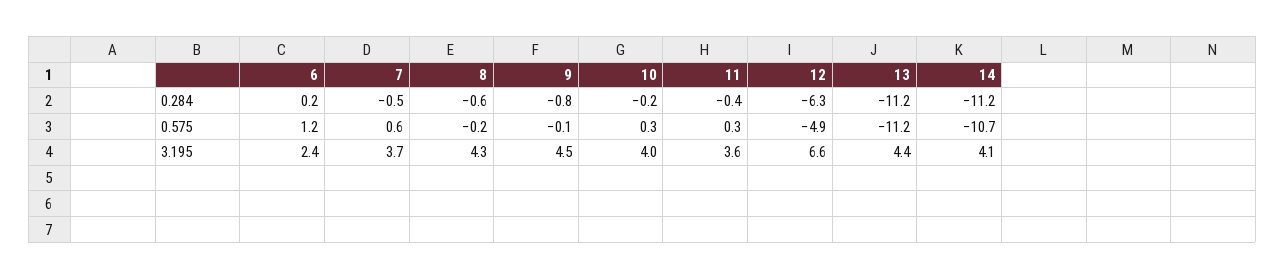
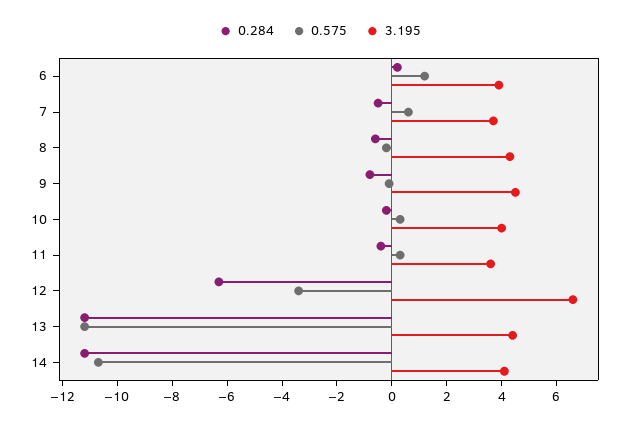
  {
    "0.284": {
      "6": 0.2,
      "7": -0.5,
      "8": -0.6,
      "9": -0.8,
      "10": -0.2,
      "11": -0.4,
      "12": -6.3,
      "13": -11.2,
      "14": -11.2
    },
    "0.575": {
      "6": 1.2,
      "7": 0.6,
      "8": -0.2,
      "9": -0.1,
      "10": 0.3,
      "11": 0.3,
-     "12": -4.9,
+     "12": -3.5,
      "13": -11.2,
      "14": -10.7
    },
    "3.195": {
-     "6": 2.4,
+     "6": 4,
      "7": 3.7,
      "8": 4.3,
      "9": 4.5,
      "10": 4,
      "11": 3.6,
      "12": 6.6,
      "13": 4.4,
      "14": 4.1
    }
  }

